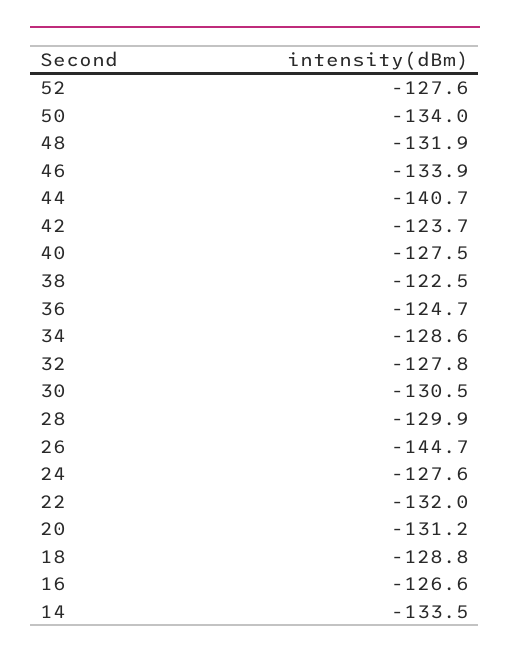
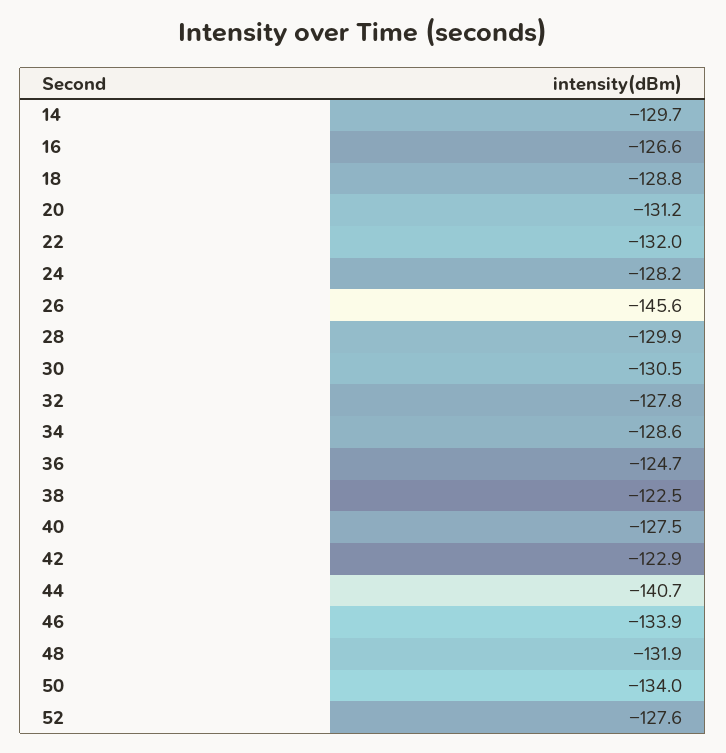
  {
    "52": -127.6,
    "50": -134,
    "48": -131.9,
    "46": -133.9,
    "44": -140.7,
-   "42": -123.7,
+   "42": -122.9,
    "40": -127.5,
    "38": -122.5,
    "36": -124.7,
    "34": -128.6,
    "32": -127.8,
    "30": -130.5,
    "28": -129.9,
-   "26": -144.7,
+   "26": -145.6,
-   "24": -127.6,
+   "24": -128.2,
    "22": -132,
    "20": -131.2,
    "18": -128.8,
    "16": -126.6,
-   "14": -133.5
+   "14": -129.7
  }

